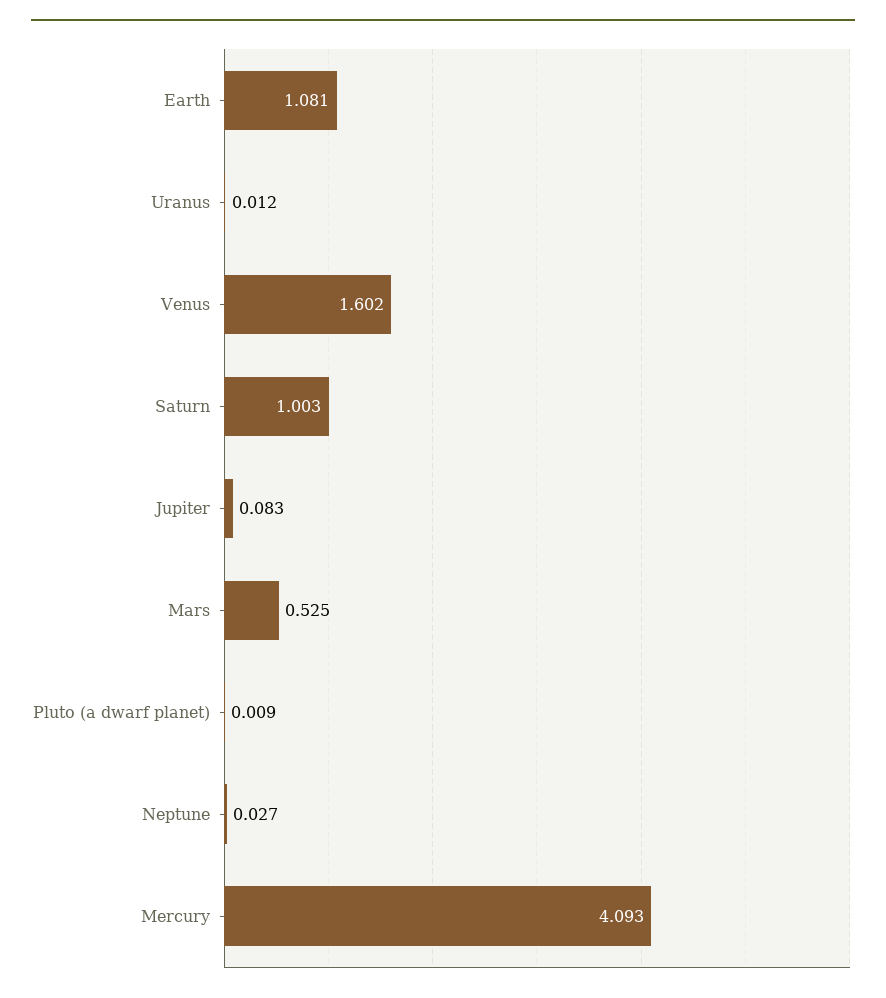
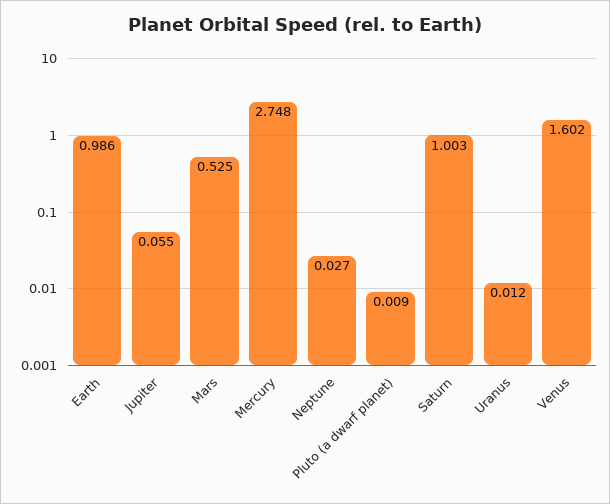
  {
-   "Earth": 1.081,
+   "Earth": 0.986,
    "Uranus": 0.012,
    "Venus": 1.602,
    "Saturn": 1.003,
-   "Jupiter": 0.083,
+   "Jupiter": 0.055,
    "Mars": 0.525,
    "Pluto (a dwarf planet)": 0.009,
    "Neptune": 0.027,
-   "Mercury": 4.093
+   "Mercury": 2.748
  }

